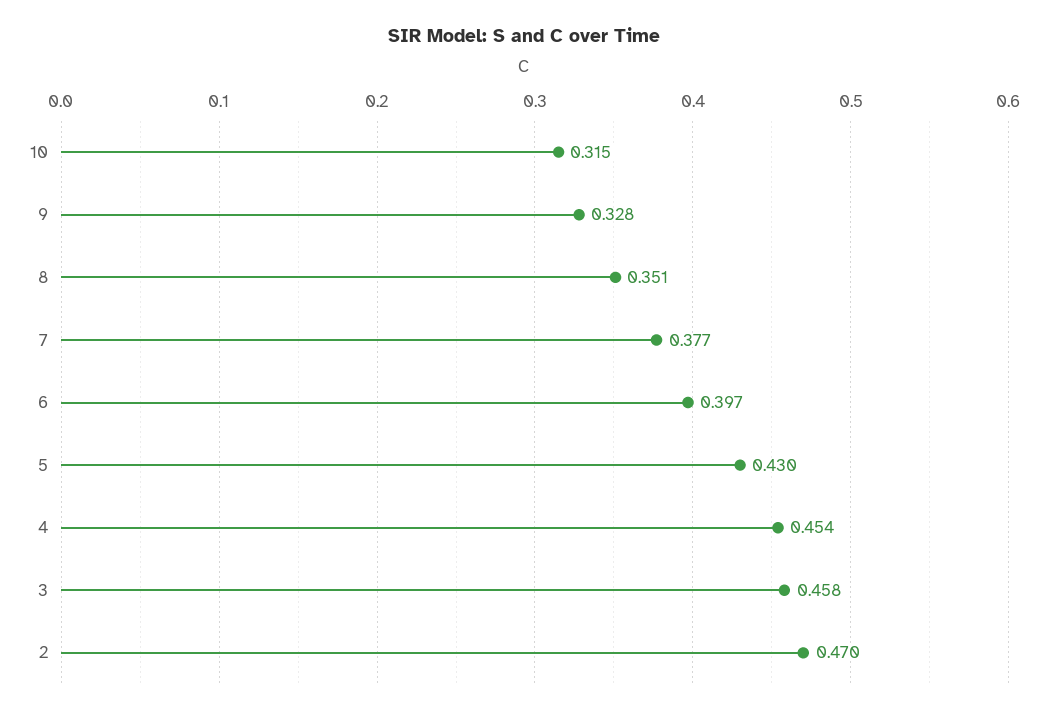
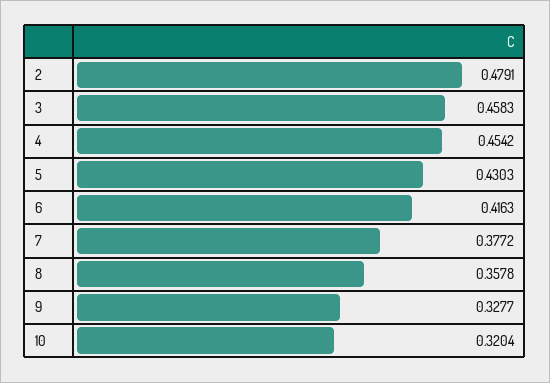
  {
-   "10": 0.315,
+   "10": 0.3204,
    "9": 0.3277,
-   "8": 0.351,
+   "8": 0.3578,
    "7": 0.3772,
-   "6": 0.397,
+   "6": 0.4163,
    "5": 0.4303,
    "4": 0.4542,
    "3": 0.4583,
-   "2": 0.47
+   "2": 0.4791
  }

